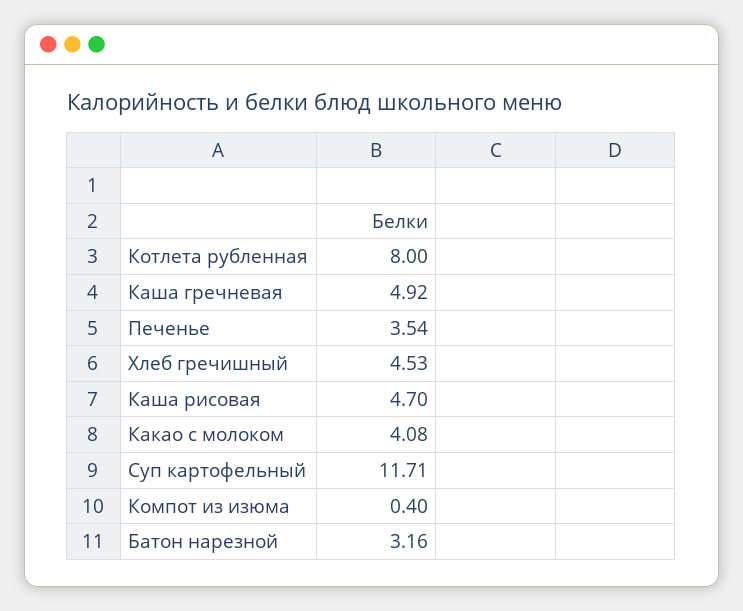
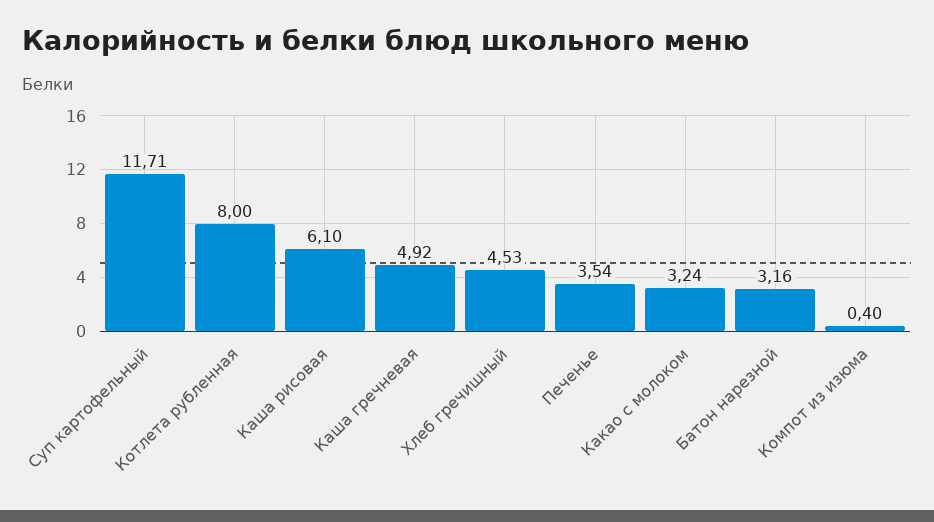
  {
    "Котлета рубленная": 8,
    "Каша гречневая": 4.92,
    "Печенье": 3.54,
    "Хлеб гречишный": 4.53,
-   "Каша рисовая": 4.7,
+   "Каша рисовая": 6.1,
-   "Какао с молоком": 4.08,
+   "Какао с молоком": 3.24,
    "Суп картофельный": 11.71,
    "Компот из изюма": 0.4,
    "Батон нарезной": 3.16
  }

